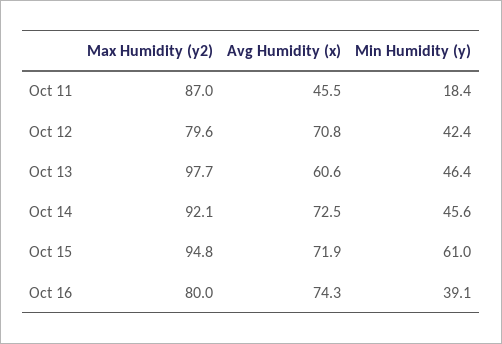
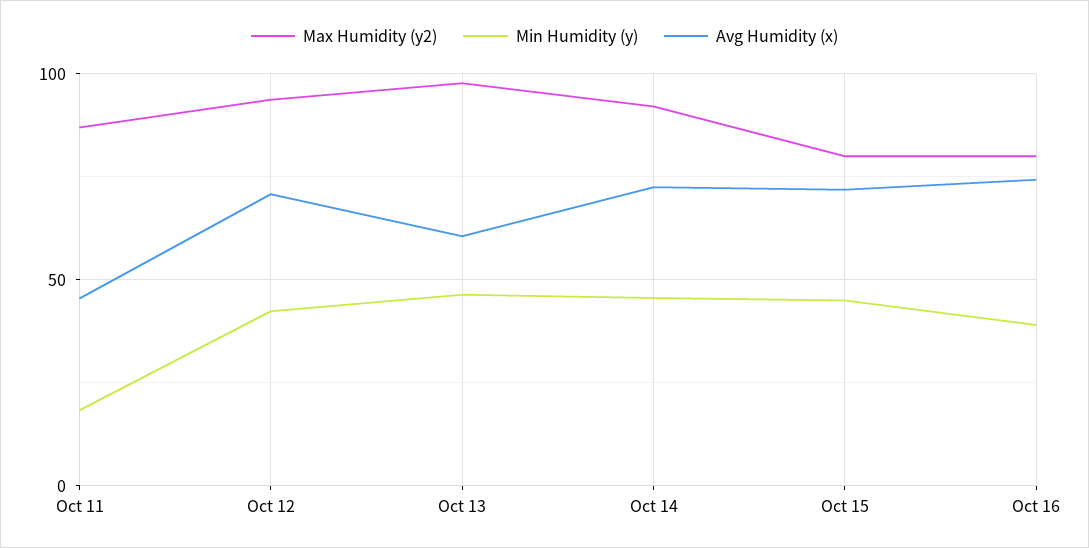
  {
    "Max Humidity (y2)": {
      "Oct 11": 87,
-     "Oct 12": 79.6,
+     "Oct 12": 95,
      "Oct 13": 97.7,
      "Oct 14": 92.1,
-     "Oct 15": 94.8,
+     "Oct 15": 80,
      "Oct 16": 80
    },
    "Avg Humidity (x)": {
      "Oct 11": 45.5,
      "Oct 12": 70.8,
      "Oct 13": 60.6,
      "Oct 14": 72.5,
      "Oct 15": 71.9,
      "Oct 16": 74.3
    },
    "Min Humidity (y)": {
      "Oct 11": 18.4,
      "Oct 12": 42.4,
      "Oct 13": 46.4,
      "Oct 14": 45.6,
-     "Oct 15": 61,
+     "Oct 15": 45,
      "Oct 16": 39.1
    }
  }

